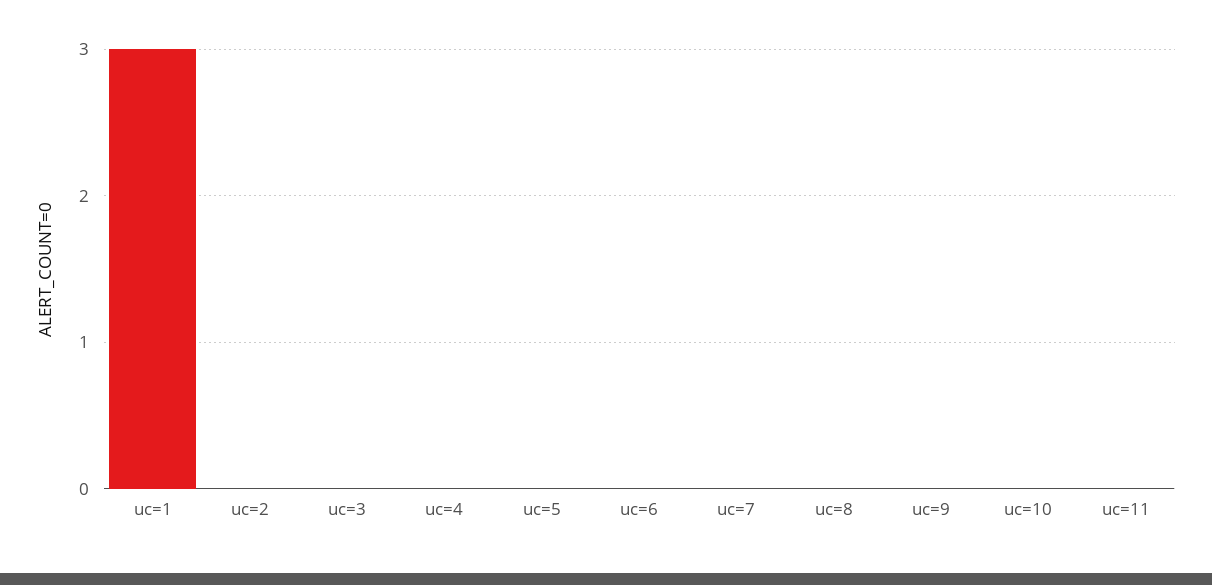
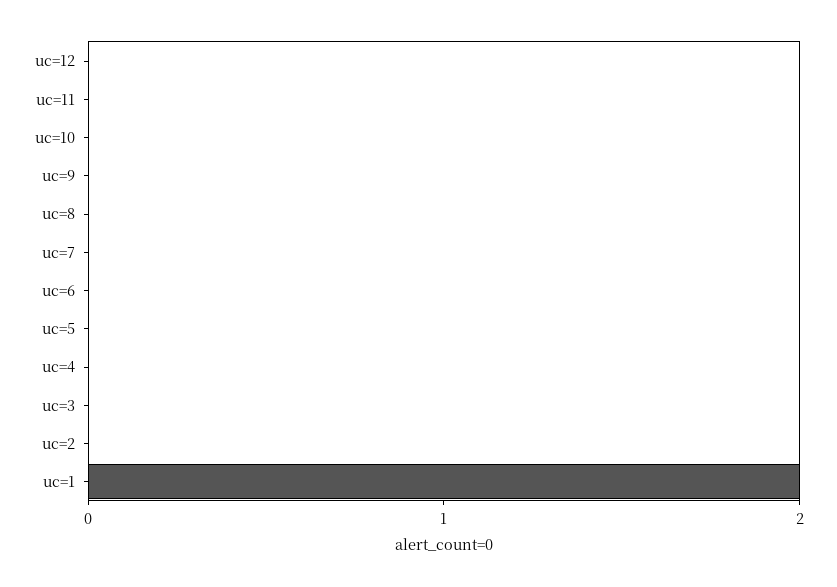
  {
-   "uc=1": 3,
+   "uc=1": 2,
    "uc=2": 0,
    "uc=3": 0,
    "uc=4": 0,
    "uc=5": 0,
    "uc=6": 0,
    "uc=7": 0,
    "uc=8": 0,
    "uc=9": 0,
    "uc=10": 0,
-   "uc=11": 0
+   "uc=11": 0,
+   "uc=12": 0
  }

